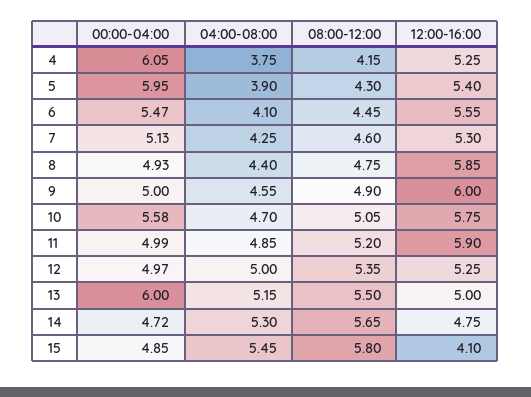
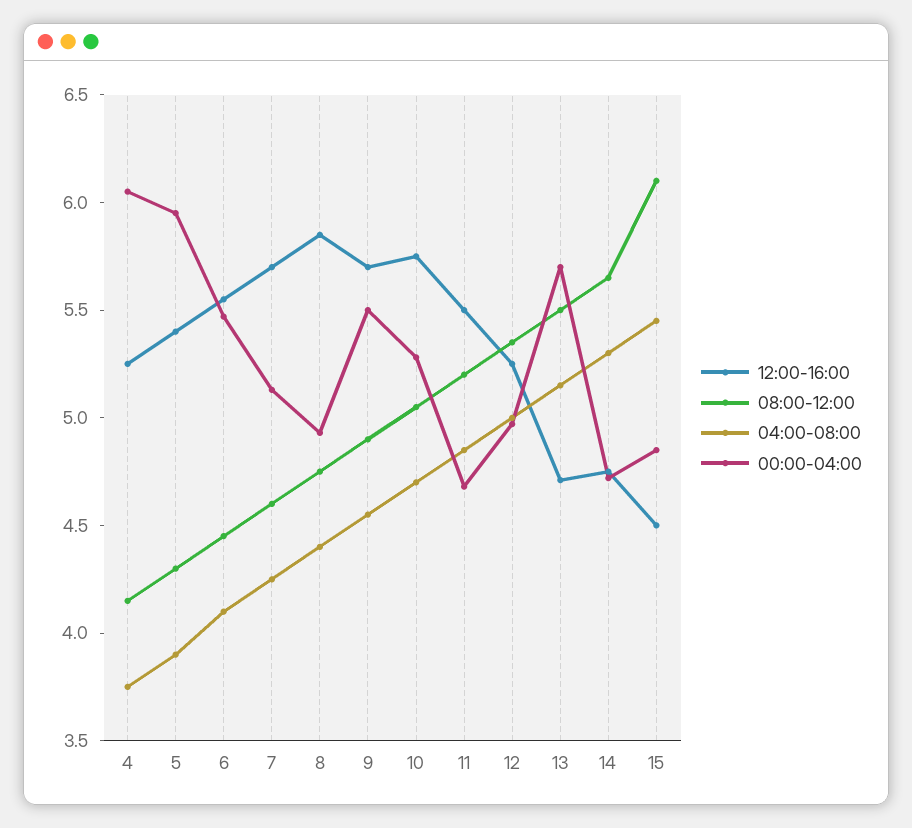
  {
    "00:00-04:00": {
      "4": 6.05,
      "5": 5.95,
      "6": 5.47,
      "7": 5.13,
      "8": 4.93,
-     "9": 5,
+     "9": 5.5,
-     "10": 5.58,
+     "10": 5.3,
-     "11": 4.99,
+     "11": 4.7,
      "12": 4.97,
-     "13": 6,
+     "13": 5.7,
      "14": 4.72,
      "15": 4.85
    },
    "04:00-08:00": {
      "4": 3.75,
      "5": 3.9,
      "6": 4.1,
      "7": 4.25,
      "8": 4.4,
      "9": 4.55,
      "10": 4.7,
      "11": 4.85,
      "12": 5,
      "13": 5.15,
      "14": 5.3,
      "15": 5.45
    },
    "08:00-12:00": {
      "4": 4.15,
      "5": 4.3,
      "6": 4.45,
      "7": 4.6,
      "8": 4.75,
      "9": 4.9,
      "10": 5.05,
      "11": 5.2,
      "12": 5.35,
      "13": 5.5,
      "14": 5.65,
-     "15": 5.8
+     "15": 6.1
    },
    "12:00-16:00": {
      "4": 5.25,
      "5": 5.4,
      "6": 5.55,
-     "7": 5.3,
+     "7": 5.7,
      "8": 5.85,
-     "9": 6,
+     "9": 5.7,
      "10": 5.75,
-     "11": 5.9,
+     "11": 5.5,
      "12": 5.25,
-     "13": 5,
+     "13": 4.7,
      "14": 4.75,
-     "15": 4.1
+     "15": 4.5
    }
  }

